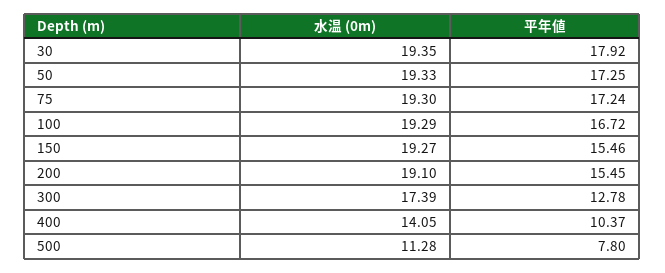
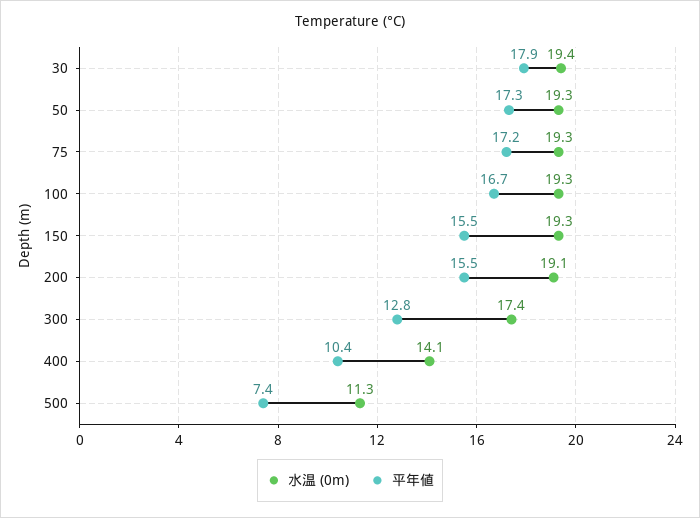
  {
    "水温 (0m)": {
      "30": 19.35,
      "50": 19.33,
      "75": 19.3,
      "100": 19.29,
      "150": 19.27,
      "200": 19.1,
      "300": 17.39,
      "400": 14.05,
      "500": 11.28
    },
    "平年値": {
      "30": 17.92,
      "50": 17.25,
      "75": 17.24,
      "100": 16.72,
      "150": 15.46,
      "200": 15.45,
      "300": 12.78,
      "400": 10.37,
-     "500": 7.8
+     "500": 7.4
    }
  }

